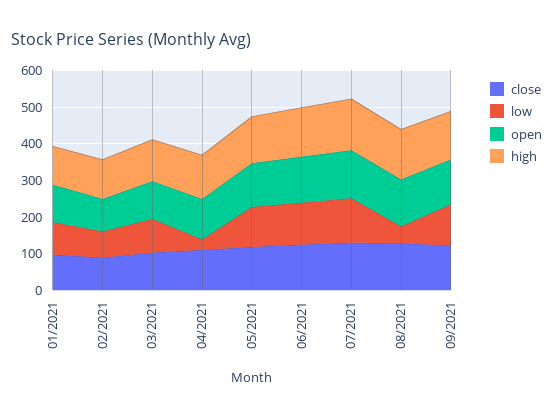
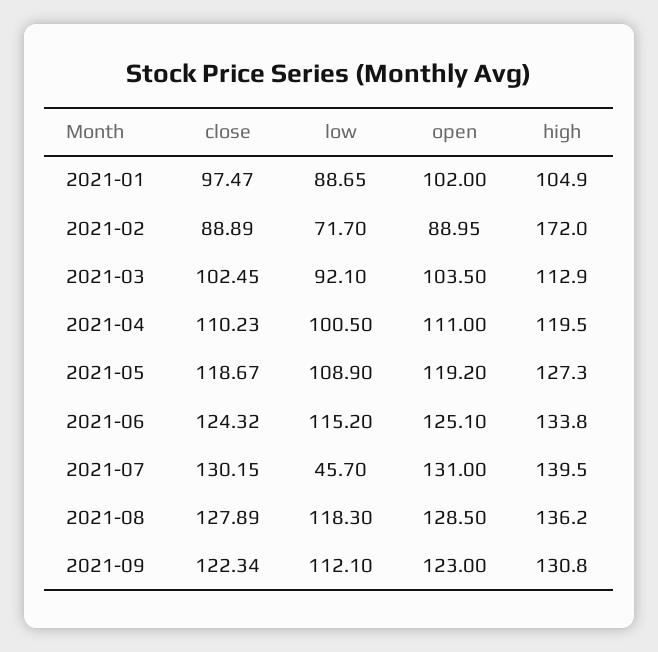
  {
    "close": {
      "01/2021": 97.47,
      "02/2021": 88.89,
      "03/2021": 102.45,
      "04/2021": 110.23,
      "05/2021": 118.67,
      "06/2021": 124.32,
      "07/2021": 130.15,
      "08/2021": 127.89,
      "09/2021": 122.34
    },
    "low": {
      "01/2021": 88.65,
      "02/2021": 71.7,
      "03/2021": 92.1,
-     "04/2021": 25,
+     "04/2021": 100.5,
      "05/2021": 108.9,
      "06/2021": 115.2,
-     "07/2021": 125,
+     "07/2021": 45.7,
-     "08/2021": 50,
+     "08/2021": 118.3,
      "09/2021": 112.1
    },
    "open": {
      "01/2021": 102,
      "02/2021": 88.95,
      "03/2021": 103.5,
      "04/2021": 111,
      "05/2021": 119.2,
      "06/2021": 125.1,
      "07/2021": 131,
      "08/2021": 128.5,
      "09/2021": 123
    },
    "high": {
      "01/2021": 104.9,
-     "02/2021": 100,
+     "02/2021": 172,
      "03/2021": 112.9,
      "04/2021": 119.5,
      "05/2021": 127.3,
      "06/2021": 133.8,
      "07/2021": 139.5,
      "08/2021": 136.2,
      "09/2021": 130.8
    }
  }

